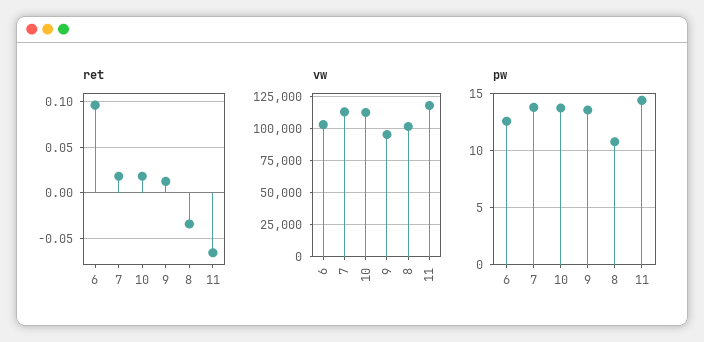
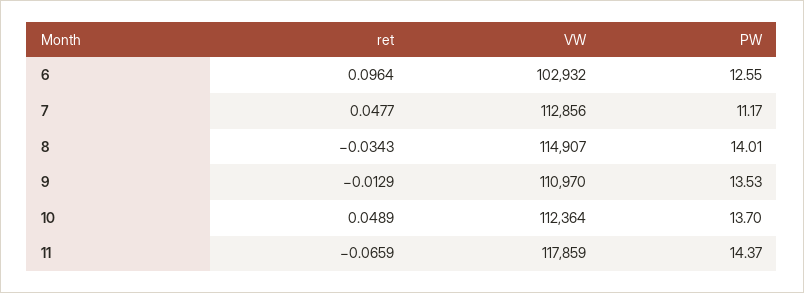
  {
    "ret": {
      "6": 0.0964,
-     "7": 0.02,
+     "7": 0.0477,
-     "10": 0.02,
+     "10": 0.0489,
-     "9": 0.01,
+     "9": -0.0129,
      "8": -0.0343,
      "11": -0.0659
    },
    "vw": {
      "6": 102932,
      "7": 112856,
      "10": 112364,
-     "9": 95000,
+     "9": 110970,
-     "8": 100000,
+     "8": 114907,
      "11": 117859
    },
    "pw": {
      "6": 12.55,
-     "7": 14,
+     "7": 11.17,
      "10": 13.7,
      "9": 13.53,
-     "8": 11,
+     "8": 14.01,
      "11": 14.37
    }
  }

